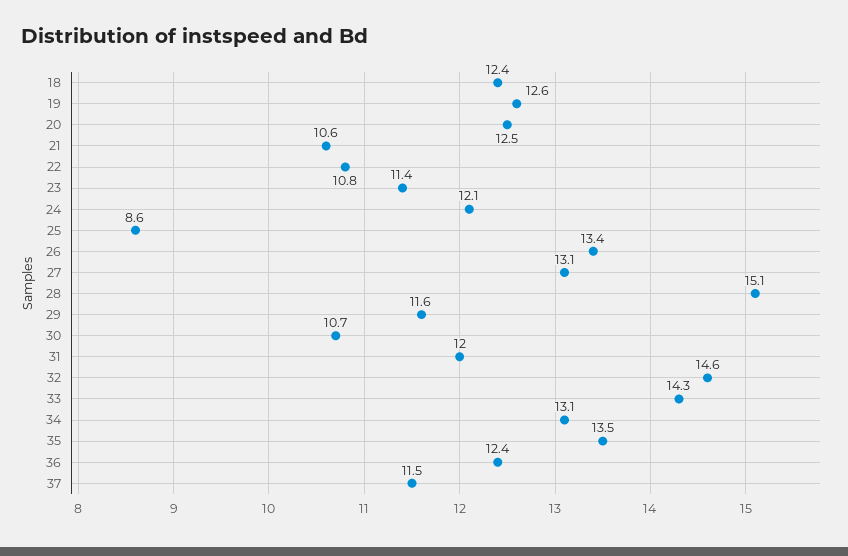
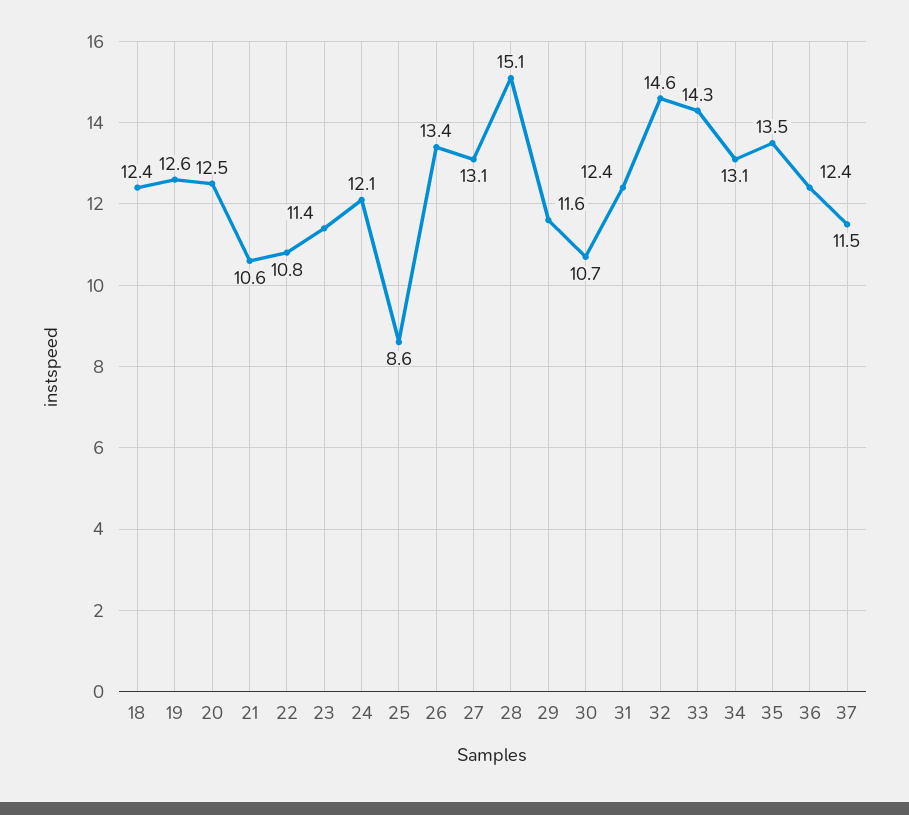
  {
    "18": 12.4,
    "19": 12.6,
    "20": 12.5,
    "21": 10.6,
    "22": 10.8,
    "23": 11.4,
    "24": 12.1,
    "25": 8.6,
    "26": 13.4,
    "27": 13.1,
    "28": 15.1,
    "29": 11.6,
    "30": 10.7,
-   "31": 12,
+   "31": 12.4,
    "32": 14.6,
    "33": 14.3,
    "34": 13.1,
    "35": 13.5,
    "36": 12.4,
    "37": 11.5
  }

